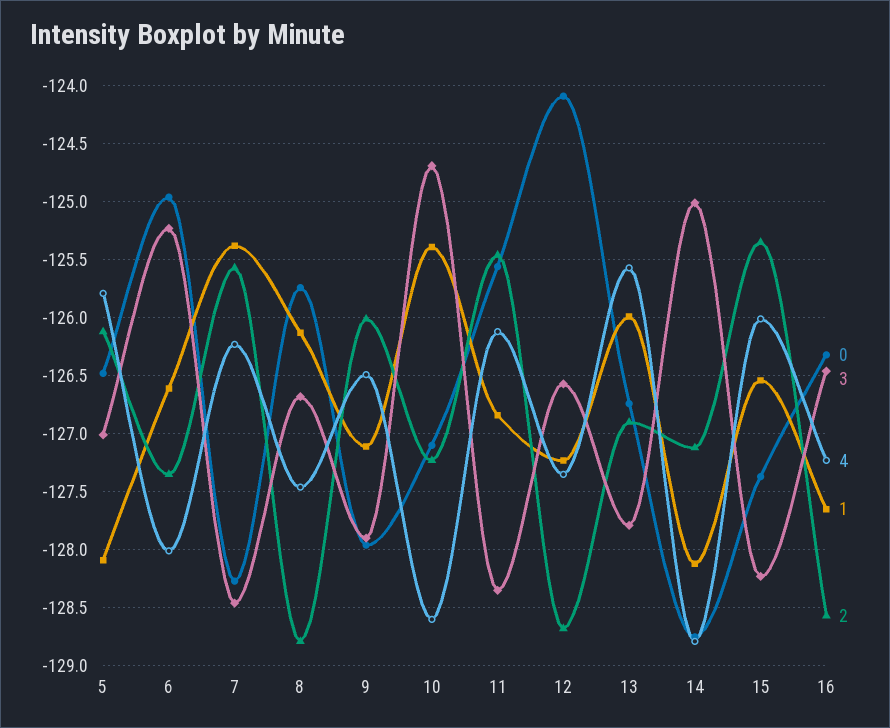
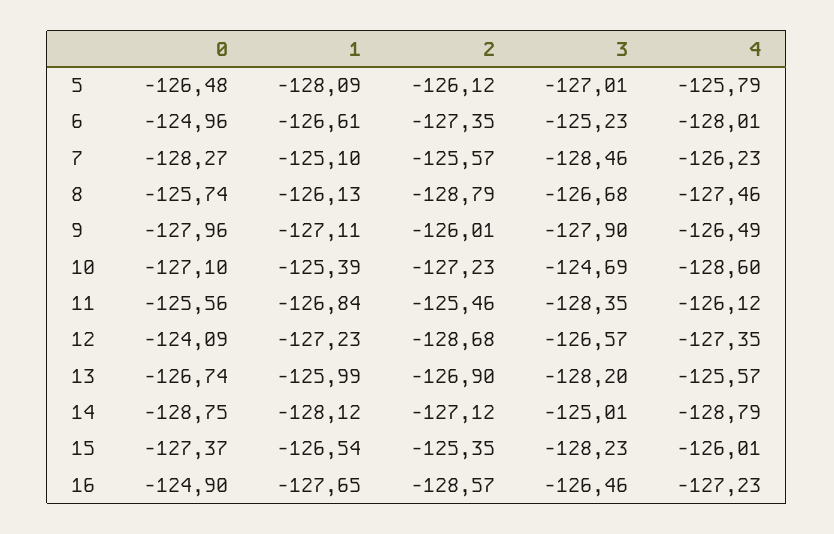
  {
    "0": {
      "5": -126.48,
      "6": -124.96,
      "7": -128.27,
      "8": -125.74,
      "9": -127.96,
      "10": -127.1,
      "11": -125.56,
      "12": -124.09,
      "13": -126.74,
      "14": -128.75,
      "15": -127.37,
-     "16": -126.3
+     "16": -124.9
    },
    "3": {
      "5": -127.01,
      "6": -125.23,
      "7": -128.46,
      "8": -126.68,
      "9": -127.9,
      "10": -124.69,
      "11": -128.35,
      "12": -126.57,
-     "13": -127.8,
+     "13": -128.2,
      "14": -125.01,
      "15": -128.23,
      "16": -126.46
    },
    "4": {
      "5": -125.79,
      "6": -128.01,
      "7": -126.23,
      "8": -127.46,
      "9": -126.49,
      "10": -128.6,
      "11": -126.12,
      "12": -127.35,
      "13": -125.57,
      "14": -128.79,
      "15": -126.01,
      "16": -127.23
    },
    "1": {
      "5": -128.09,
      "6": -126.61,
-     "7": -125.4,
+     "7": -125.1,
      "8": -126.13,
      "9": -127.11,
      "10": -125.39,
      "11": -126.84,
      "12": -127.23,
      "13": -125.99,
      "14": -128.12,
      "15": -126.54,
      "16": -127.65
    },
    "2": {
      "5": -126.12,
      "6": -127.35,
      "7": -125.57,
      "8": -128.79,
      "9": -126.01,
      "10": -127.23,
      "11": -125.46,
      "12": -128.68,
      "13": -126.9,
      "14": -127.12,
      "15": -125.35,
      "16": -128.57
    }
  }

